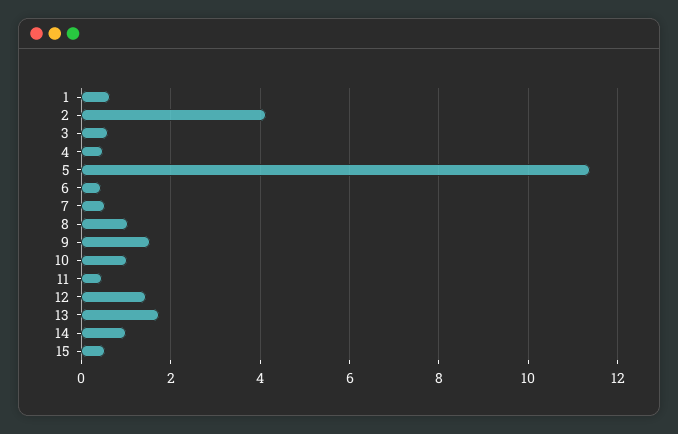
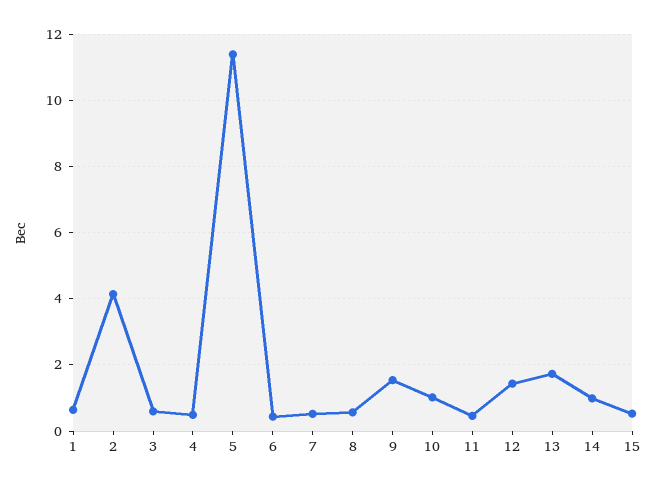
  {
    "1": 0.6,
    "2": 4.2,
    "3": 0.6,
    "4": 0.4,
    "5": 11.4,
    "6": 0.4,
    "7": 0.6,
-   "8": 1,
+   "8": 0.6,
    "9": 1.6,
    "10": 1,
    "11": 0.4,
    "12": 1.4,
    "13": 1.8,
    "14": 1,
    "15": 0.6
  }

